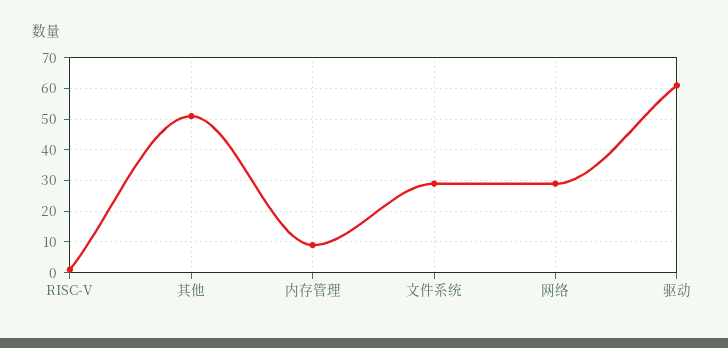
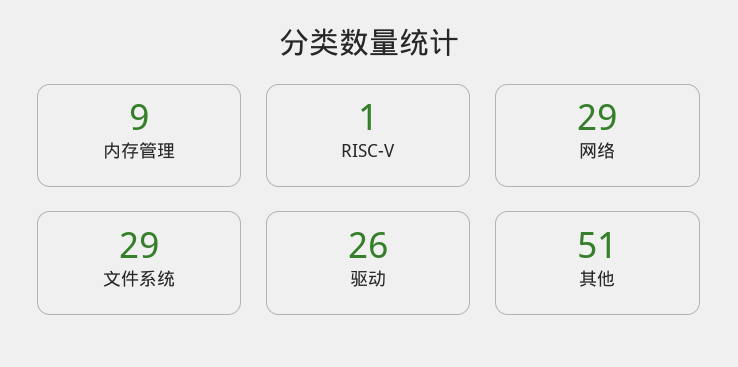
  {
    "RISC-V": 1,
    "其他": 51,
    "内存管理": 9,
    "文件系统": 29,
    "网络": 29,
-   "驱动": 60
+   "驱动": 26
  }

